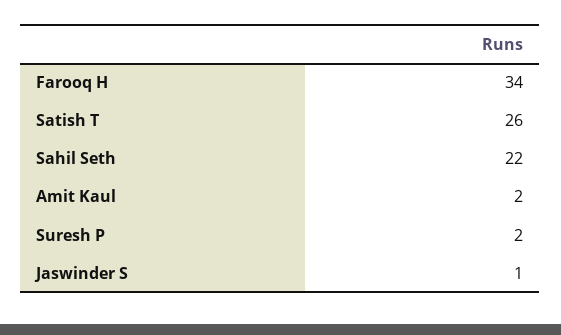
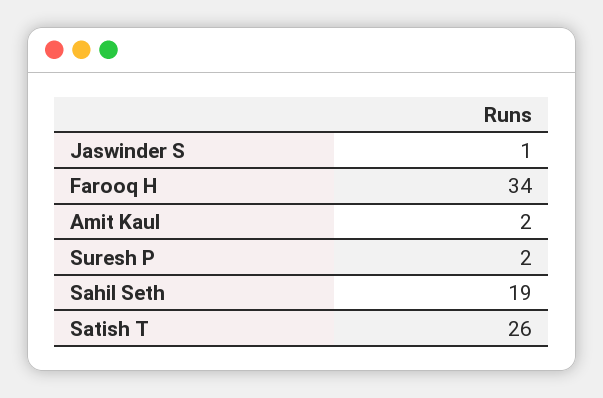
  {
    "Farooq H": 34,
    "Satish T": 26,
-   "Sahil Seth": 22,
+   "Sahil Seth": 19,
    "Amit Kaul": 2,
    "Suresh P": 2,
    "Jaswinder S": 1
  }

